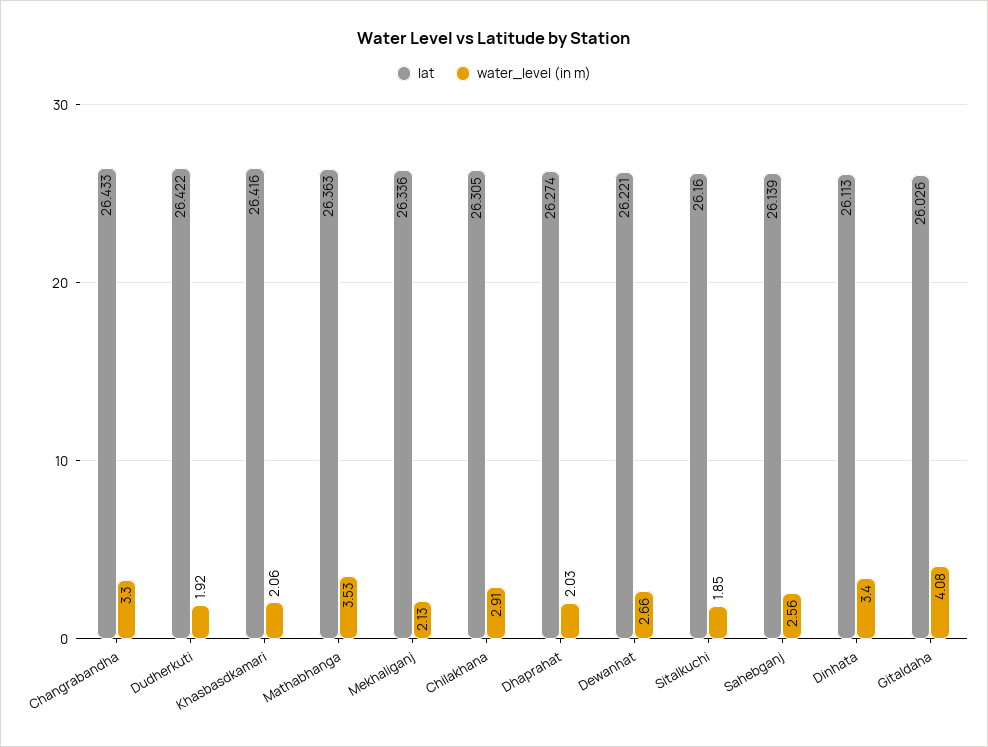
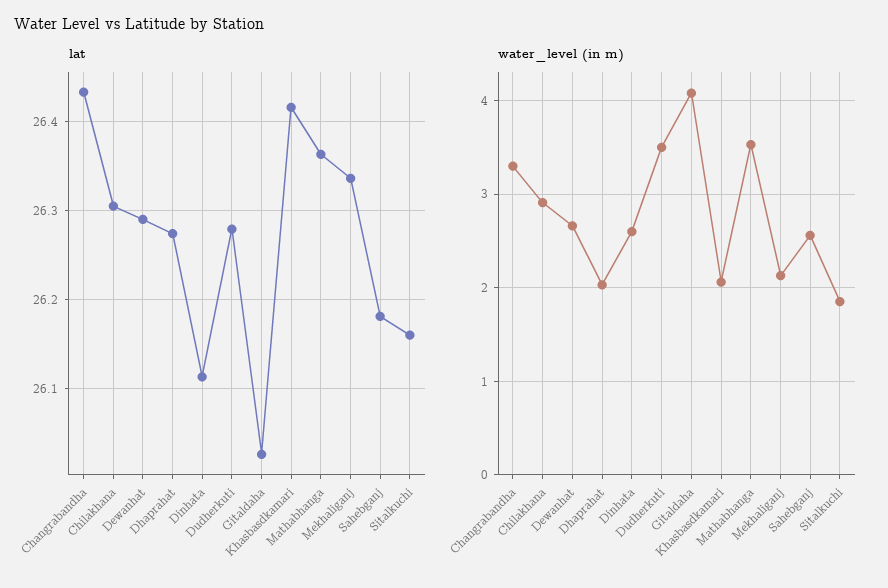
  {
    "lat": {
      "Changrabandha": 26.433,
-     "Dudherkuti": 26.422,
+     "Dudherkuti": 26.28,
      "Khasbasdkamari": 26.416,
      "Mathabhanga": 26.363,
      "Mekhaliganj": 26.336,
      "Chilakhana": 26.305,
      "Dhaprahat": 26.274,
-     "Dewanhat": 26.221,
+     "Dewanhat": 26.29,
      "Sitalkuchi": 26.16,
-     "Sahebganj": 26.139,
+     "Sahebganj": 26.18,
      "Dinhata": 26.113,
      "Gitaldaha": 26.026
    },
    "water_level (in m)": {
      "Changrabandha": 3.3,
-     "Dudherkuti": 1.92,
+     "Dudherkuti": 3.5,
      "Khasbasdkamari": 2.06,
      "Mathabhanga": 3.53,
      "Mekhaliganj": 2.13,
      "Chilakhana": 2.91,
      "Dhaprahat": 2.03,
      "Dewanhat": 2.66,
      "Sitalkuchi": 1.85,
      "Sahebganj": 2.56,
-     "Dinhata": 3.4,
+     "Dinhata": 2.6,
      "Gitaldaha": 4.08
    }
  }

